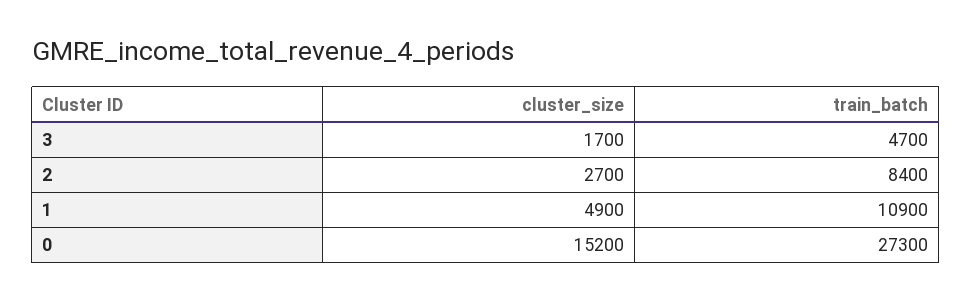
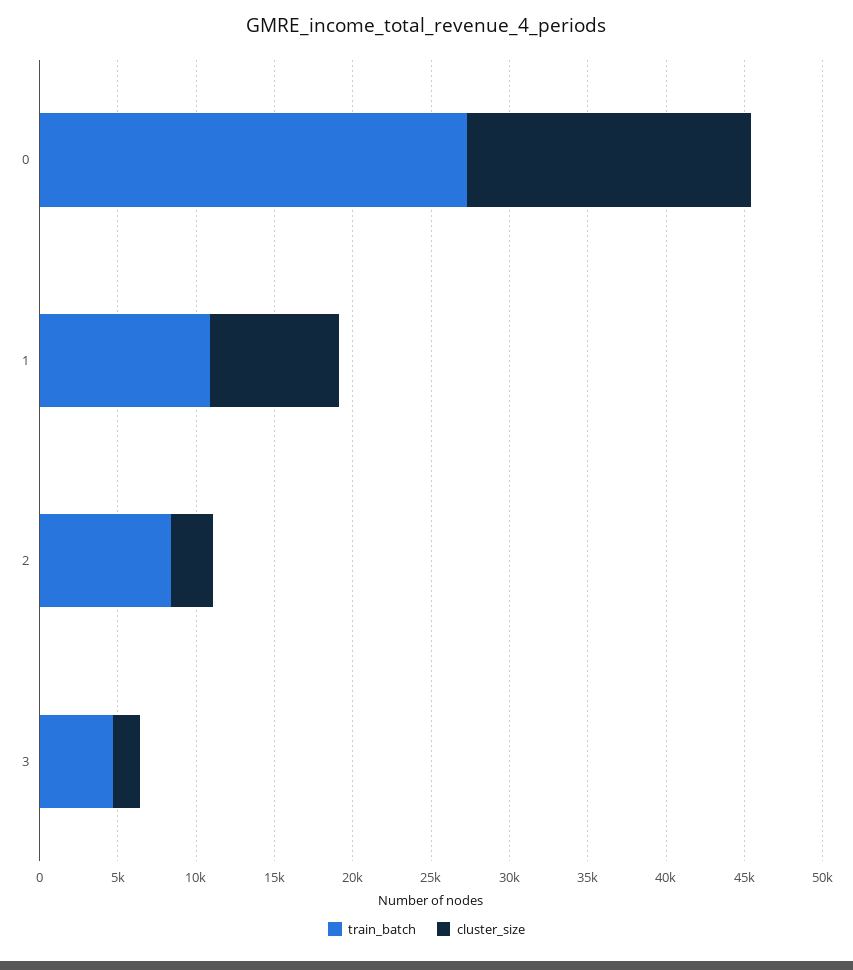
  {
    "cluster_size": {
      "3": 1700,
      "2": 2700,
-     "1": 4900,
+     "1": 8000,
-     "0": 15200
+     "0": 18000
    },
    "train_batch": {
      "3": 4700,
      "2": 8400,
      "1": 10900,
      "0": 27300
    }
  }

